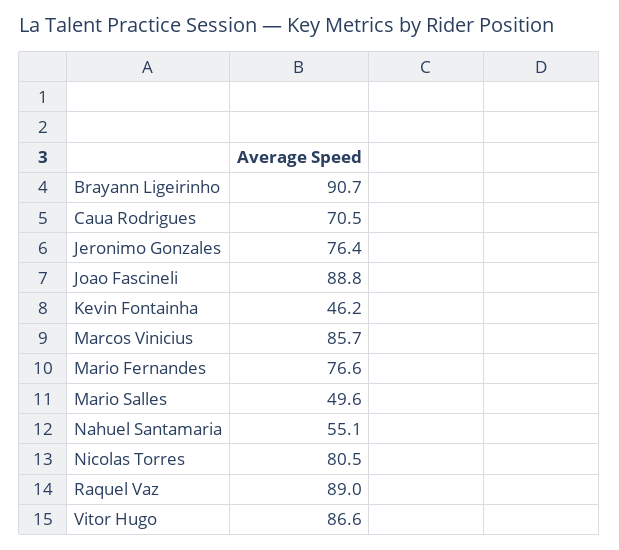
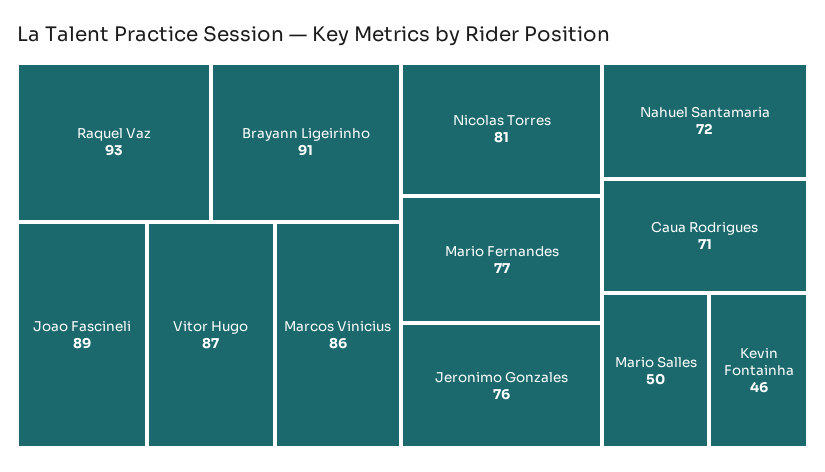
  {
    "Brayann Ligeirinho": 90.7,
    "Caua Rodrigues": 70.5,
    "Jeronimo Gonzales": 76.4,
    "Joao Fascineli": 88.8,
    "Kevin Fontainha": 46.2,
    "Marcos Vinicius": 85.7,
    "Mario Fernandes": 76.6,
    "Mario Salles": 49.6,
-   "Nahuel Santamaria": 55.1,
+   "Nahuel Santamaria": 72,
    "Nicolas Torres": 80.5,
-   "Raquel Vaz": 89,
+   "Raquel Vaz": 93,
    "Vitor Hugo": 86.6
  }

